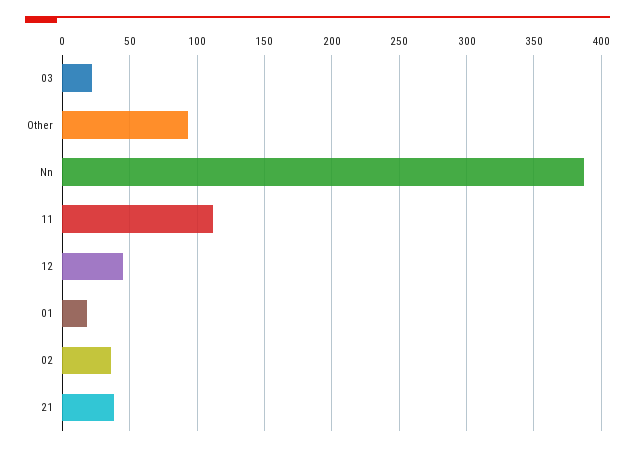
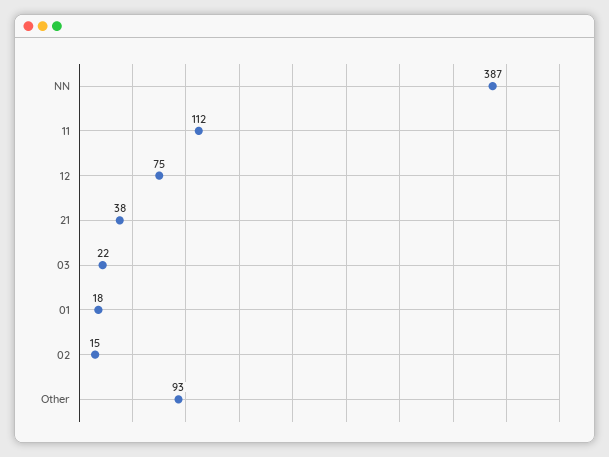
  {
    "03": 22,
    "Other": 93,
    "Nn": 387,
    "11": 112,
-   "12": 45,
+   "12": 75,
    "01": 18,
-   "02": 35,
+   "02": 15,
    "21": 38
  }

